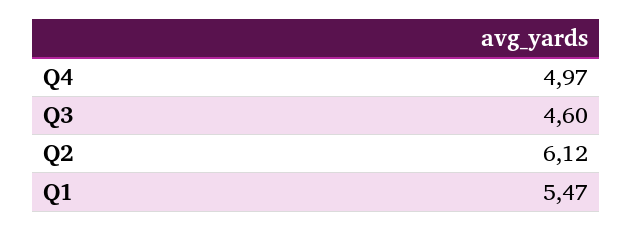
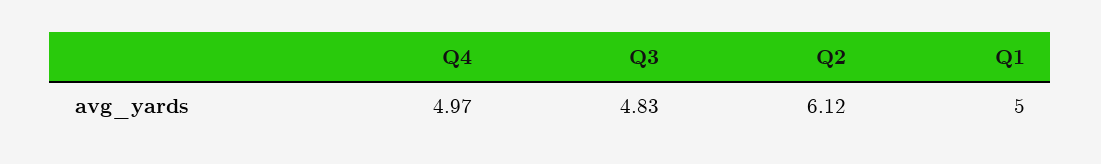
  {
    "Q4": 4.97,
-   "Q3": 4.6,
+   "Q3": 4.83,
    "Q2": 6.12,
-   "Q1": 5.47
+   "Q1": 5
  }

